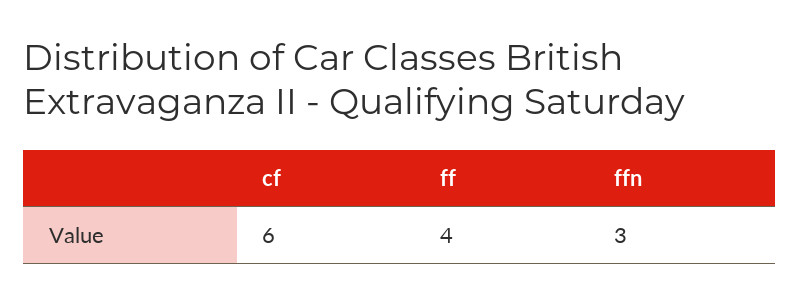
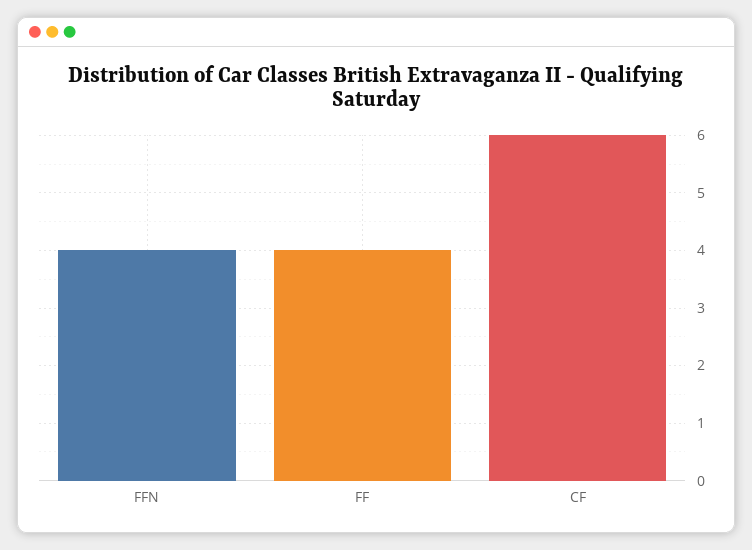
  {
    "cf": 6,
    "ff": 4,
-   "ffn": 3
+   "ffn": 4
  }

